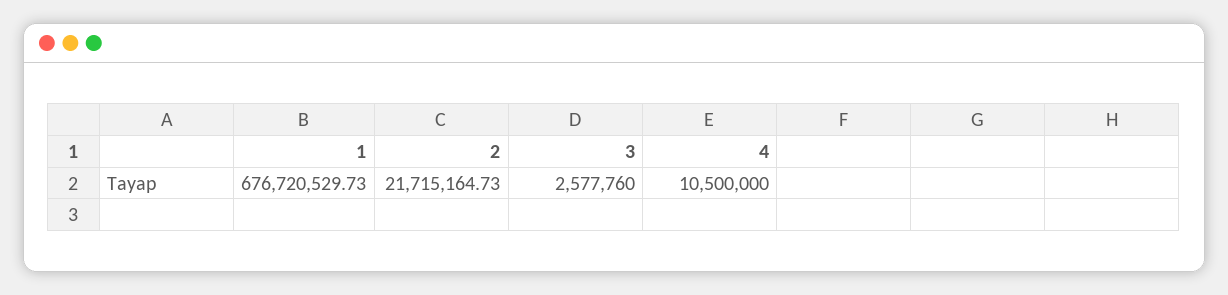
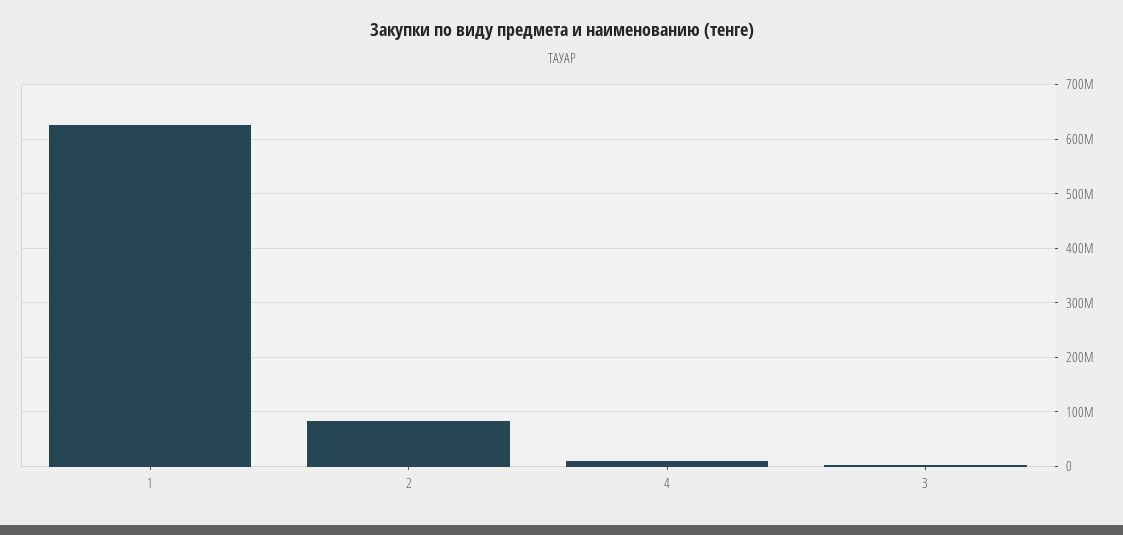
  {
-   "1": 676720529.73,
+   "1": 620000000,
-   "2": 21715164.73,
+   "2": 80000000,
    "3": 2577760,
    "4": 10500000
  }

